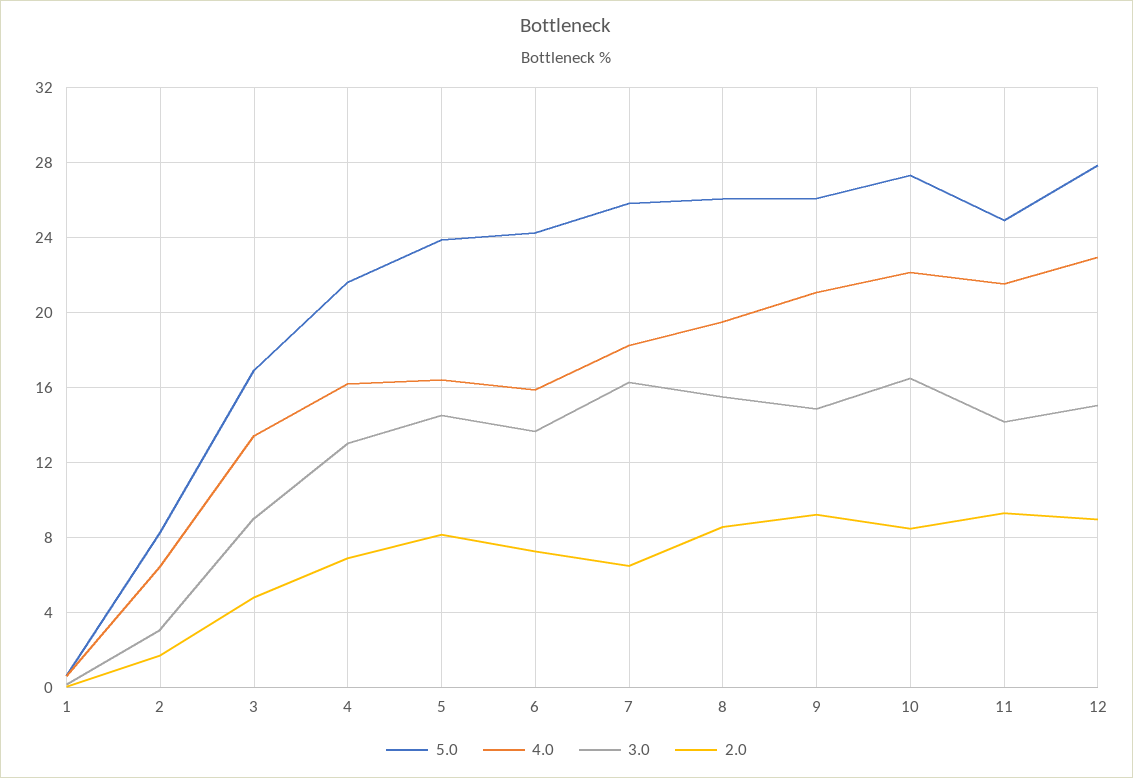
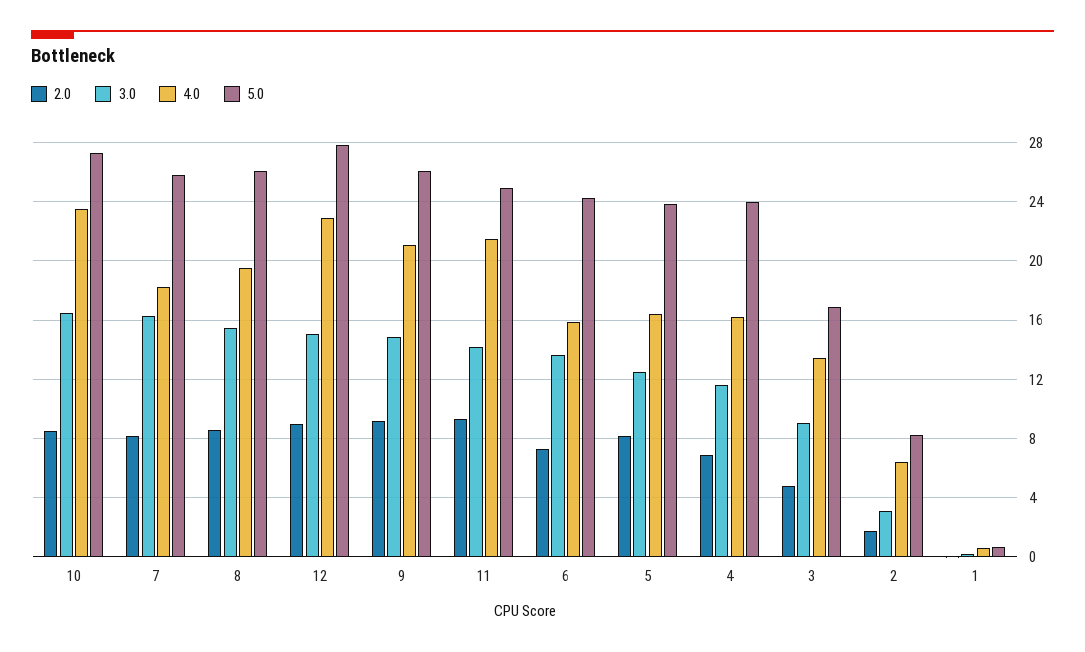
  {
    "5.0": {
      "1": 0.5,
      "2": 8,
      "3": 17,
-     "4": 21.5,
+     "4": 24,
      "5": 24,
      "6": 24.5,
      "7": 26,
      "8": 26,
      "9": 26,
      "10": 27.5,
      "11": 25,
      "12": 28
    },
    "4.0": {
      "1": 0.5,
      "2": 6.5,
      "3": 13.5,
      "4": 16,
      "5": 16.5,
      "6": 16,
      "7": 18,
      "8": 19.5,
      "9": 21,
-     "10": 22,
+     "10": 23.5,
      "11": 21.5,
      "12": 23
    },
    "3.0": {
      "1": 0,
      "2": 3,
      "3": 9,
-     "4": 13,
+     "4": 11.5,
-     "5": 14.5,
+     "5": 12.5,
      "6": 13.5,
      "7": 16.5,
      "8": 15.5,
      "9": 15,
      "10": 16.5,
      "11": 14,
      "12": 15
    },
    "2.0": {
      "1": 0,
      "2": 1.5,
      "3": 5,
      "4": 7,
      "5": 8,
      "6": 7.5,
-     "7": 6.5,
+     "7": 8,
      "8": 8.5,
      "9": 9,
      "10": 8.5,
      "11": 9.5,
      "12": 9
    }
  }

